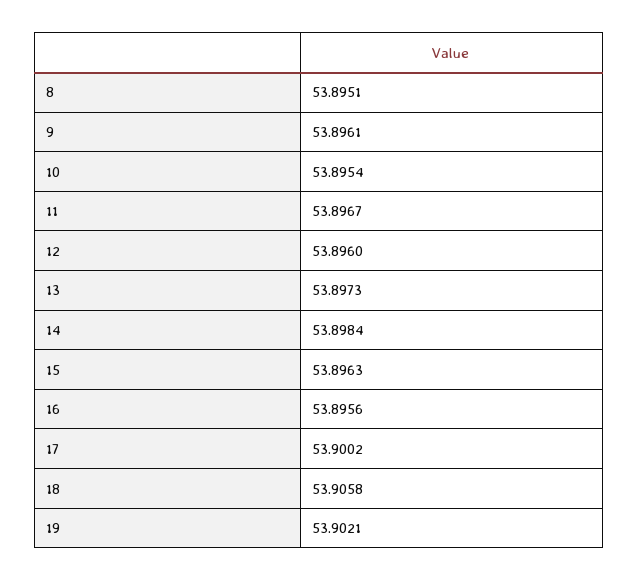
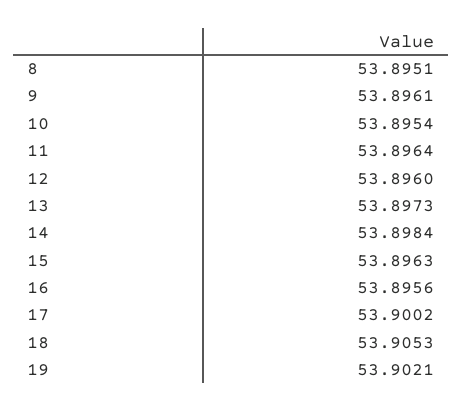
  {
    "8": 53.8951,
    "9": 53.8961,
    "10": 53.8954,
-   "11": 53.8967,
+   "11": 53.8964,
    "12": 53.896,
    "13": 53.8973,
    "14": 53.8984,
    "15": 53.8963,
    "16": 53.8956,
    "17": 53.9002,
-   "18": 53.9058,
+   "18": 53.9053,
    "19": 53.9021
  }

